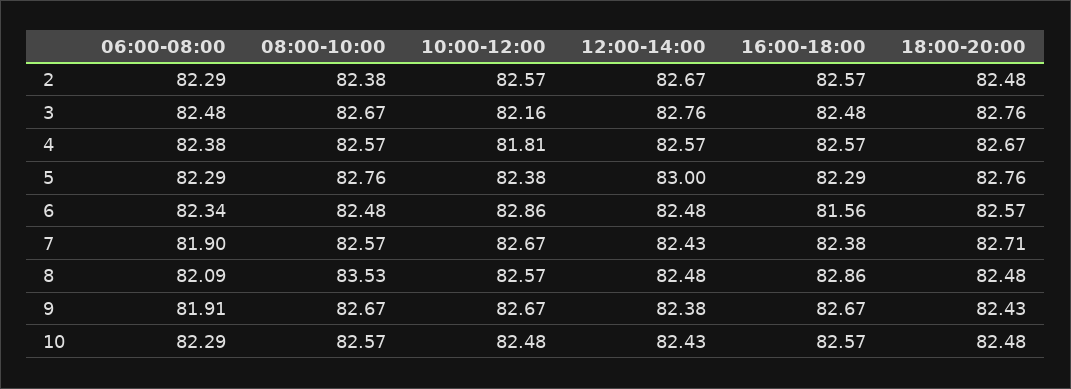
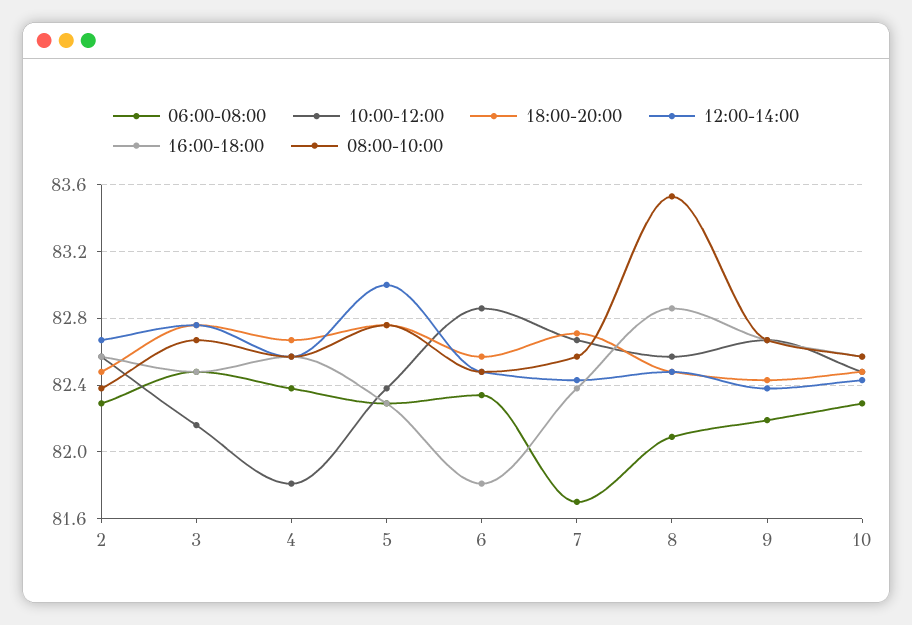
  {
    "06:00-08:00": {
      "2": 82.29,
      "3": 82.48,
      "4": 82.38,
      "5": 82.29,
      "6": 82.34,
-     "7": 81.9,
+     "7": 81.7,
      "8": 82.09,
-     "9": 81.91,
+     "9": 82.2,
      "10": 82.29
    },
    "08:00-10:00": {
      "2": 82.38,
      "3": 82.67,
      "4": 82.57,
      "5": 82.76,
      "6": 82.48,
      "7": 82.57,
      "8": 83.53,
      "9": 82.67,
      "10": 82.57
    },
    "10:00-12:00": {
      "2": 82.57,
      "3": 82.16,
      "4": 81.81,
      "5": 82.38,
      "6": 82.86,
      "7": 82.67,
      "8": 82.57,
      "9": 82.67,
      "10": 82.48
    },
    "12:00-14:00": {
      "2": 82.67,
      "3": 82.76,
      "4": 82.57,
      "5": 83,
      "6": 82.48,
      "7": 82.43,
      "8": 82.48,
      "9": 82.38,
      "10": 82.43
    },
    "16:00-18:00": {
      "2": 82.57,
      "3": 82.48,
      "4": 82.57,
      "5": 82.29,
-     "6": 81.56,
+     "6": 81.8,
      "7": 82.38,
      "8": 82.86,
      "9": 82.67,
      "10": 82.57
    },
    "18:00-20:00": {
      "2": 82.48,
      "3": 82.76,
      "4": 82.67,
      "5": 82.76,
      "6": 82.57,
      "7": 82.71,
      "8": 82.48,
      "9": 82.43,
      "10": 82.48
    }
  }

